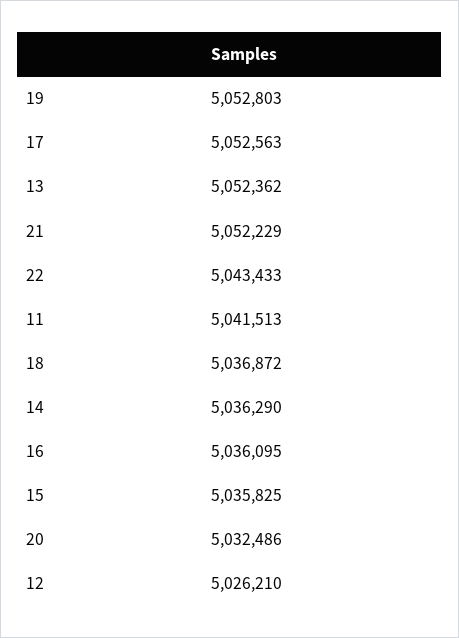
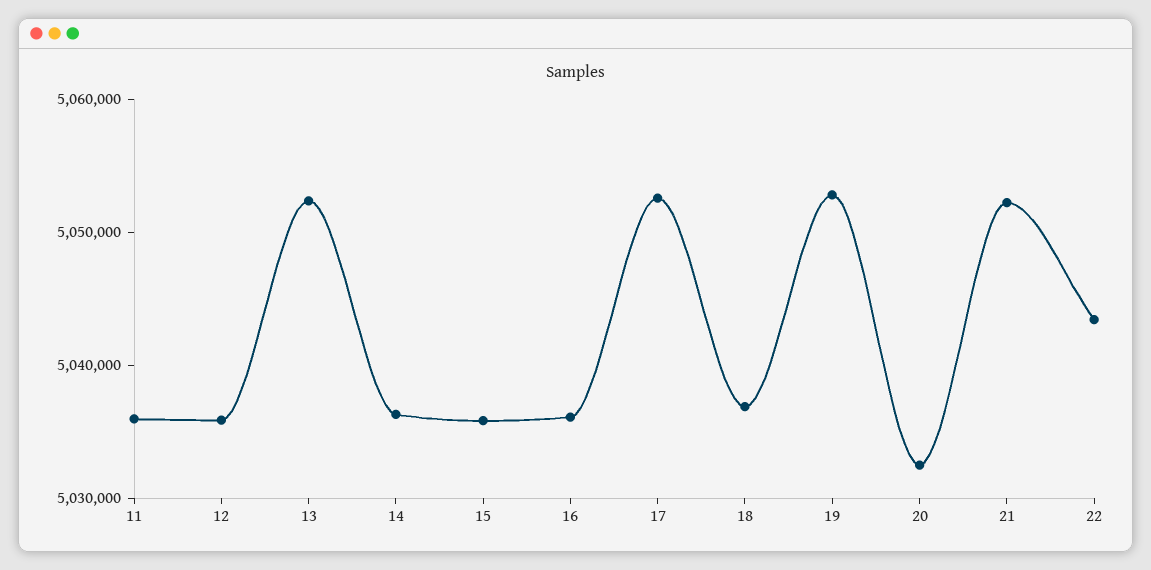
  {
    "19": 5052803,
    "17": 5052563,
    "13": 5052362,
    "21": 5052229,
    "22": 5043433,
-   "11": 5041513,
+   "11": 5036000,
    "18": 5036872,
    "14": 5036290,
    "16": 5036095,
    "15": 5035825,
    "20": 5032486,
-   "12": 5026210
+   "12": 5036000
  }

